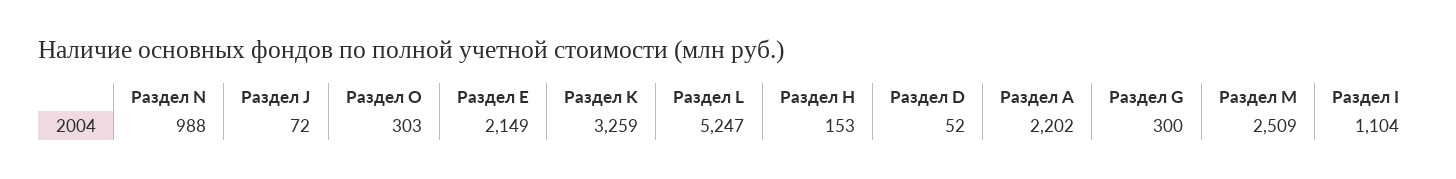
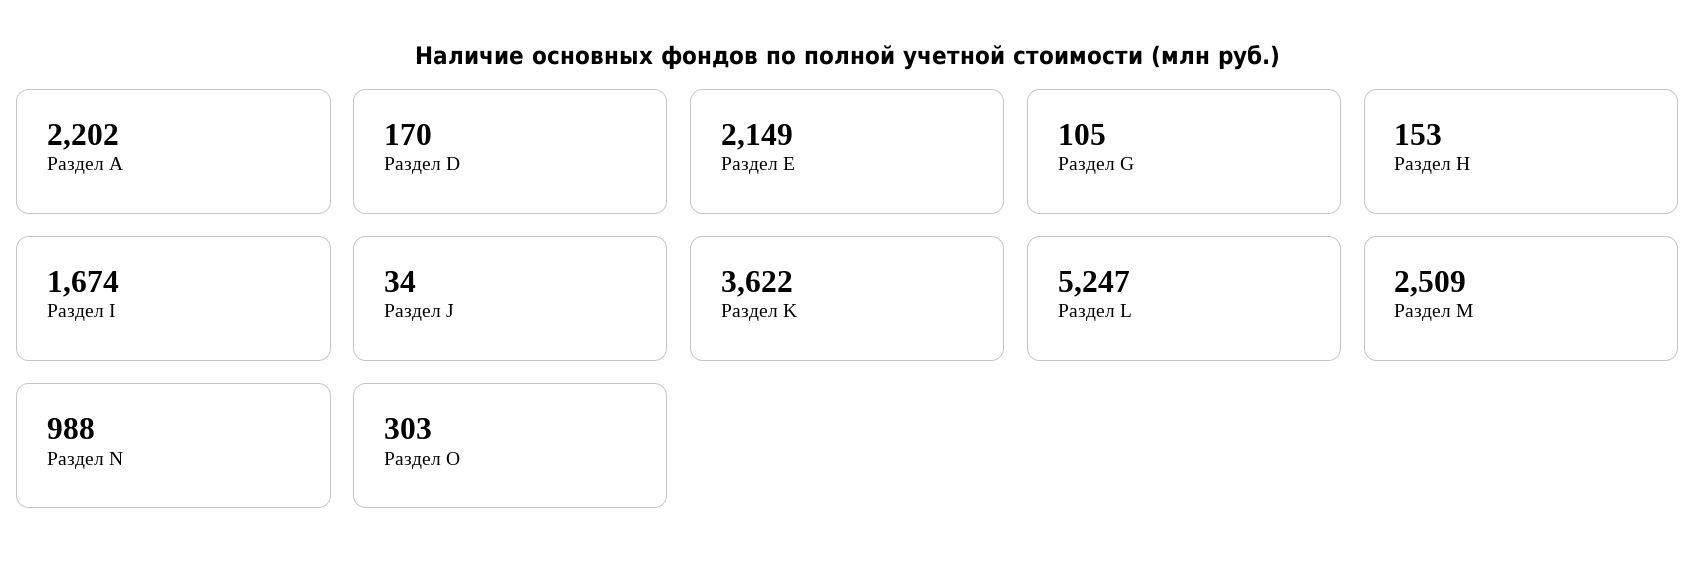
  {
    "Раздел N": 988,
-   "Раздел J": 72,
+   "Раздел J": 34,
    "Раздел O": 303,
    "Раздел Е": 2149,
-   "Раздел K": 3259,
+   "Раздел K": 3622,
    "Раздел L": 5247,
    "Раздел Н": 153,
-   "Раздел D": 52,
+   "Раздел D": 170,
    "Раздел А": 2202,
-   "Раздел G": 300,
+   "Раздел G": 105,
    "Раздел M": 2509,
-   "Раздел I": 1104
+   "Раздел I": 1674
  }

